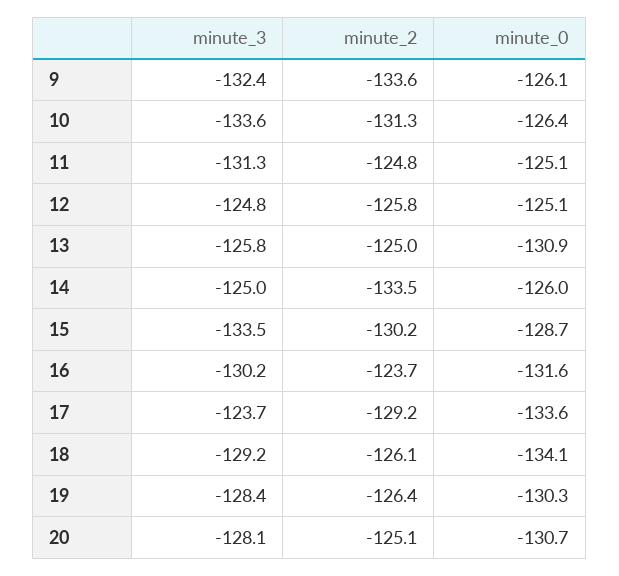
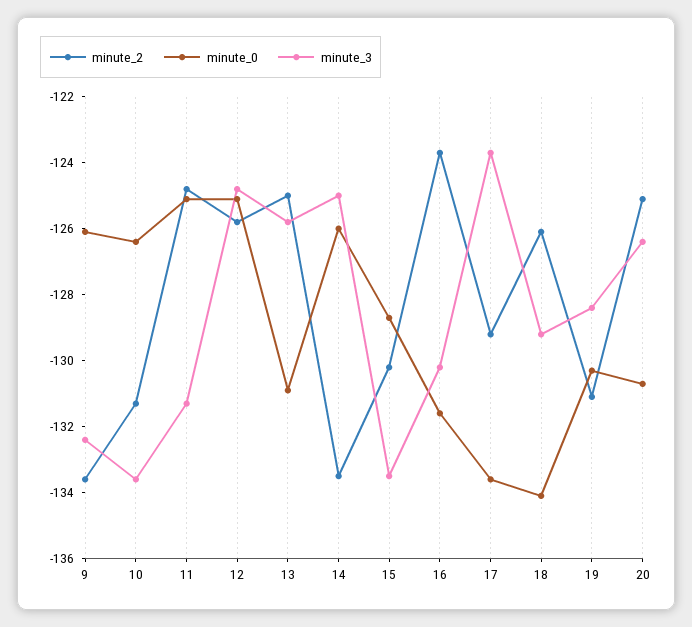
  {
    "minute_3": {
      "9": -132.4,
      "10": -133.6,
      "11": -131.3,
      "12": -124.8,
      "13": -125.8,
      "14": -125,
      "15": -133.5,
      "16": -130.2,
      "17": -123.7,
      "18": -129.2,
      "19": -128.4,
-     "20": -128.1
+     "20": -126.5
    },
    "minute_2": {
      "9": -133.6,
      "10": -131.3,
      "11": -124.8,
      "12": -125.8,
      "13": -125,
      "14": -133.5,
      "15": -130.2,
      "16": -123.7,
      "17": -129.2,
      "18": -126.1,
-     "19": -126.4,
+     "19": -131,
      "20": -125.1
    },
    "minute_0": {
      "9": -126.1,
      "10": -126.4,
      "11": -125.1,
      "12": -125.1,
      "13": -130.9,
      "14": -126,
      "15": -128.7,
      "16": -131.6,
      "17": -133.6,
      "18": -134.1,
      "19": -130.3,
      "20": -130.7
    }
  }

